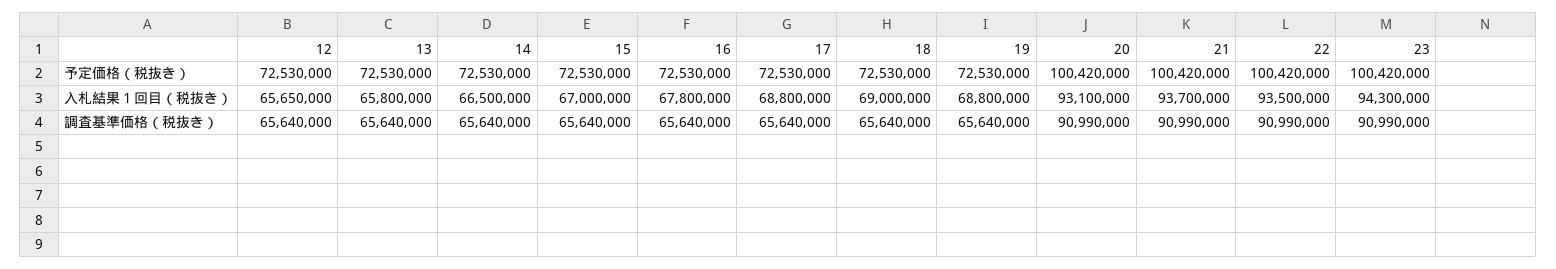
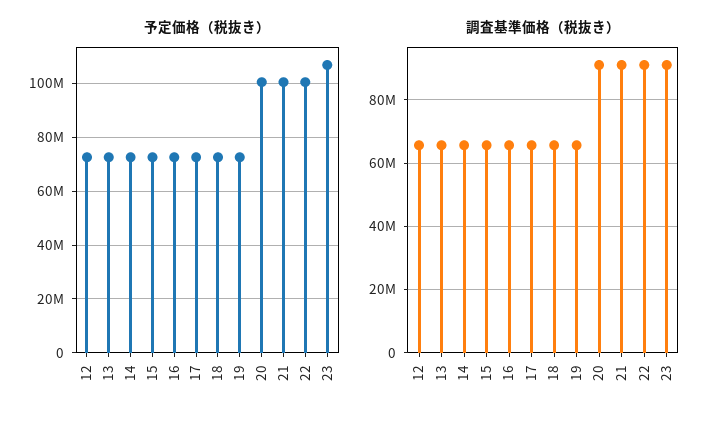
  {
    "予定価格（税抜き）": {
      "12": 72530000,
      "13": 72530000,
      "14": 72530000,
      "15": 72530000,
      "16": 72530000,
      "17": 72530000,
      "18": 72530000,
      "19": 72530000,
      "20": 100420000,
      "21": 100420000,
      "22": 100420000,
-     "23": 100420000
+     "23": 107500000
    },
-   "入札結果１回目（税抜き）": {
-     "12": 65650000,
-     "13": 65800000,
-     "14": 66500000,
-     "15": 67000000,
-     "16": 67800000,
-     "17": 68800000,
-     "18": 69000000,
-     "19": 68800000,
-     "20": 93100000,
-     "21": 93700000,
-     "22": 93500000,
-     "23": 94300000
-   },
    "調査基準価格（税抜き）": {
      "12": 65640000,
      "13": 65640000,
      "14": 65640000,
      "15": 65640000,
      "16": 65640000,
      "17": 65640000,
      "18": 65640000,
      "19": 65640000,
      "20": 90990000,
      "21": 90990000,
      "22": 90990000,
      "23": 90990000
    }
  }

